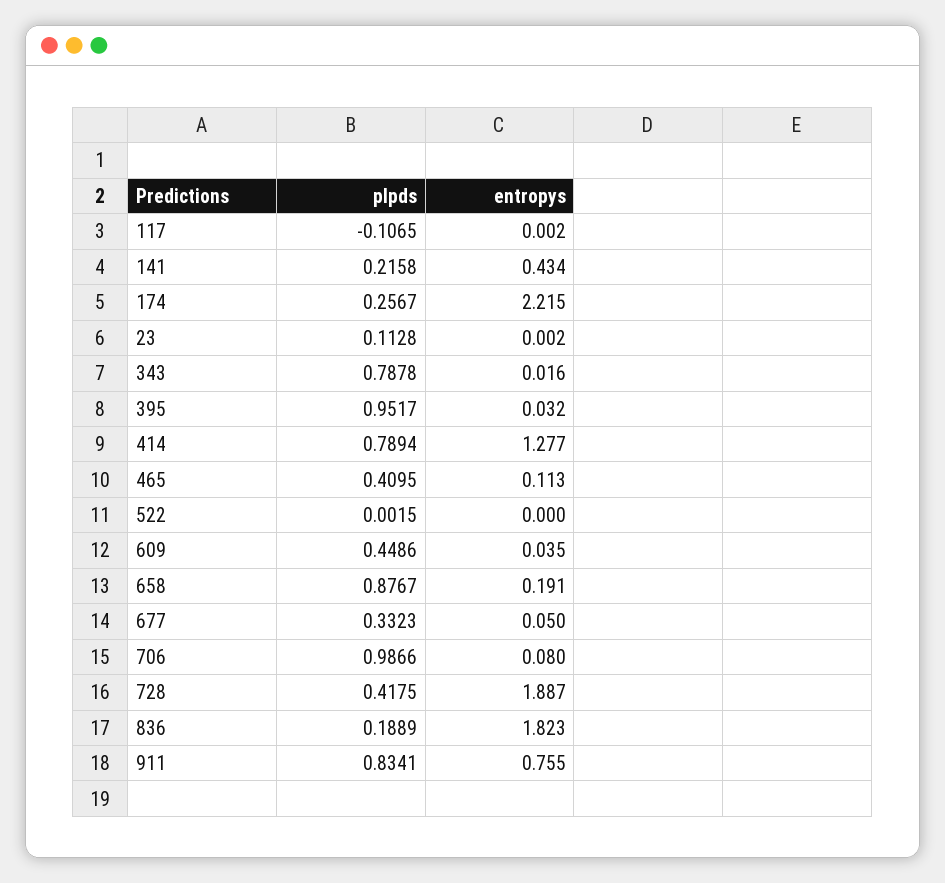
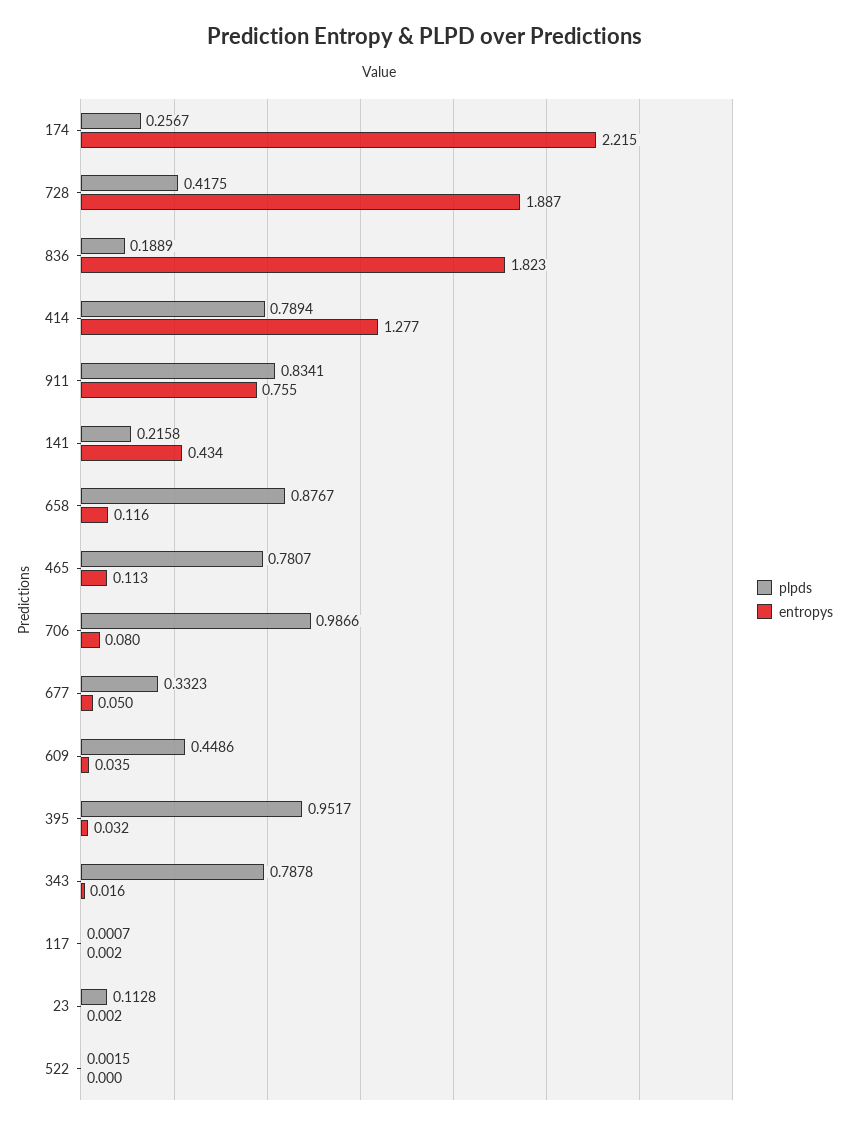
  {
    "plpds": {
-     "117": -0.1065,
+     "117": 0.0007,
      "141": 0.2158,
      "174": 0.2567,
      "23": 0.1128,
      "343": 0.7878,
      "395": 0.9517,
      "414": 0.7894,
-     "465": 0.4095,
+     "465": 0.7807,
      "522": 0.0015,
      "609": 0.4486,
      "658": 0.8767,
      "677": 0.3323,
      "706": 0.9866,
      "728": 0.4175,
      "836": 0.1889,
      "911": 0.8341
    },
    "entropys": {
      "117": 0.002,
      "141": 0.434,
      "174": 2.215,
      "23": 0.002,
      "343": 0.016,
      "395": 0.032,
      "414": 1.277,
      "465": 0.113,
      "522": 0,
      "609": 0.035,
-     "658": 0.191,
+     "658": 0.116,
      "677": 0.05,
      "706": 0.08,
      "728": 1.887,
      "836": 1.823,
      "911": 0.755
    }
  }

